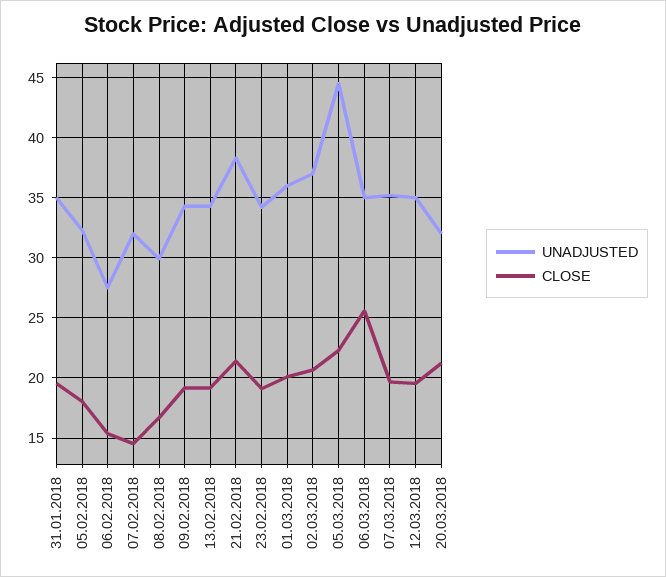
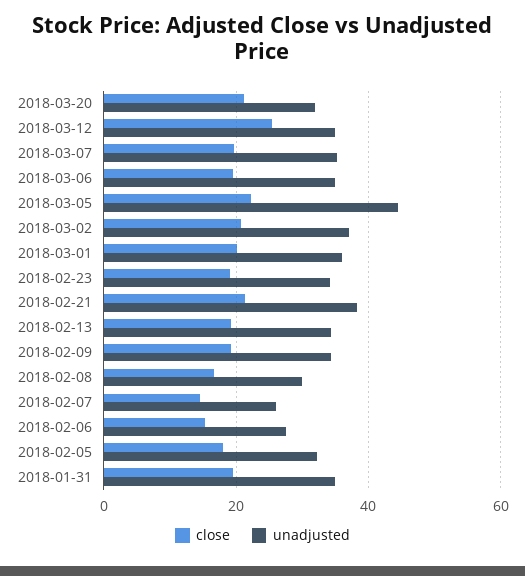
  {
    "UNADJUSTED": {
      "31.01.2018": 35,
      "05.02.2018": 32.5,
      "06.02.2018": 27.5,
-     "07.02.2018": 32,
+     "07.02.2018": 26,
      "08.02.2018": 30,
      "09.02.2018": 34.5,
      "13.02.2018": 34.5,
      "21.02.2018": 38.5,
      "23.02.2018": 34,
      "01.03.2018": 36,
      "02.03.2018": 37,
      "05.03.2018": 44.5,
      "06.03.2018": 35,
      "07.03.2018": 35,
      "12.03.2018": 35,
      "20.03.2018": 32
    },
    "CLOSE": {
      "31.01.2018": 19.5,
      "05.02.2018": 18,
      "06.02.2018": 15.5,
      "07.02.2018": 14.5,
      "08.02.2018": 16.5,
      "09.02.2018": 19,
      "13.02.2018": 19,
      "21.02.2018": 21.5,
      "23.02.2018": 19,
      "01.03.2018": 20,
      "02.03.2018": 20.5,
      "05.03.2018": 22.5,
-     "06.03.2018": 25.5,
+     "06.03.2018": 20,
      "07.03.2018": 19.5,
-     "12.03.2018": 19.5,
+     "12.03.2018": 26,
      "20.03.2018": 21
    }
  }

